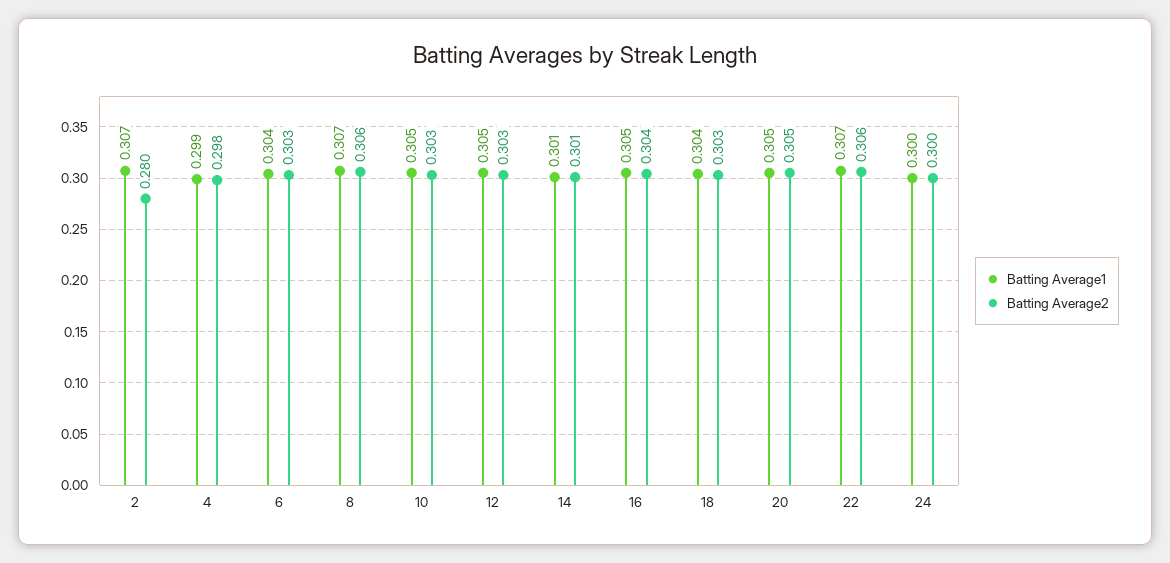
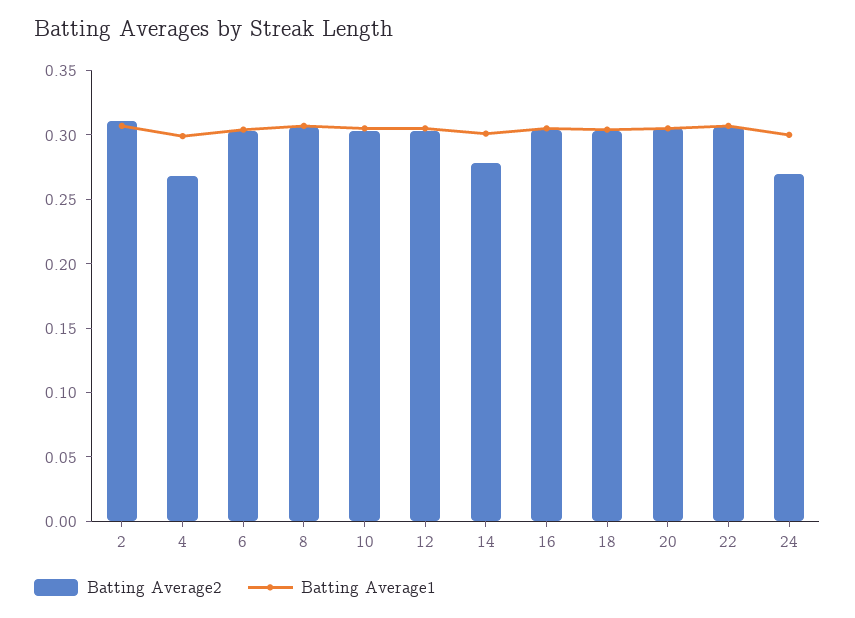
  {
    "Batting Average1": {
      "2": 0.307,
      "4": 0.299,
      "6": 0.304,
      "8": 0.307,
      "10": 0.305,
      "12": 0.305,
      "14": 0.301,
      "16": 0.305,
      "18": 0.304,
      "20": 0.305,
      "22": 0.307,
      "24": 0.3
    },
    "Batting Average2": {
-     "2": 0.28,
+     "2": 0.31,
-     "4": 0.298,
+     "4": 0.27,
      "6": 0.303,
      "8": 0.306,
      "10": 0.303,
      "12": 0.303,
-     "14": 0.301,
+     "14": 0.28,
      "16": 0.304,
      "18": 0.303,
      "20": 0.305,
      "22": 0.306,
-     "24": 0.3
+     "24": 0.27
    }
  }

